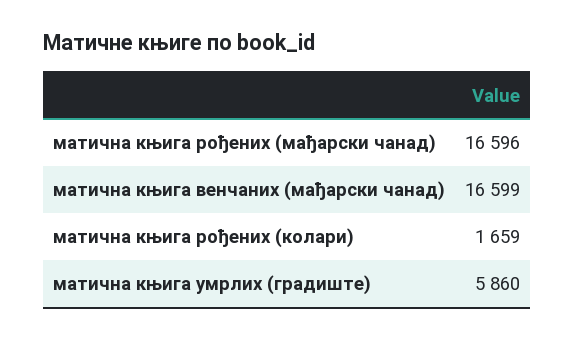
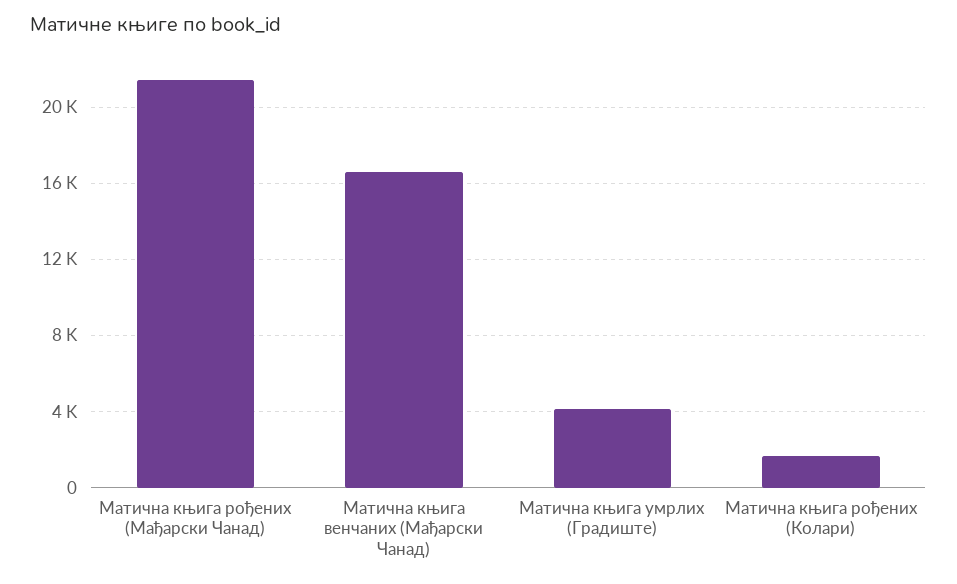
  {
-   "матична књига рођених (мађарски чанад)": 16596,
+   "матична књига рођених (мађарски чанад)": 21500,
    "матична књига венчаних (мађарски чанад)": 16599,
    "матична књига рођених (колари)": 1659,
-   "матична књига умрлих (градиште)": 5860
+   "матична књига умрлих (градиште)": 4000
  }

